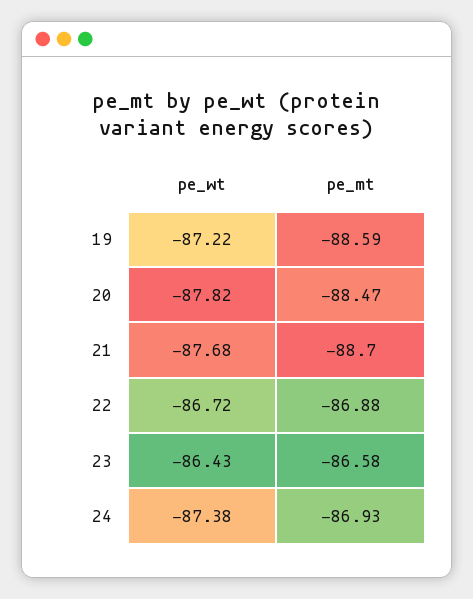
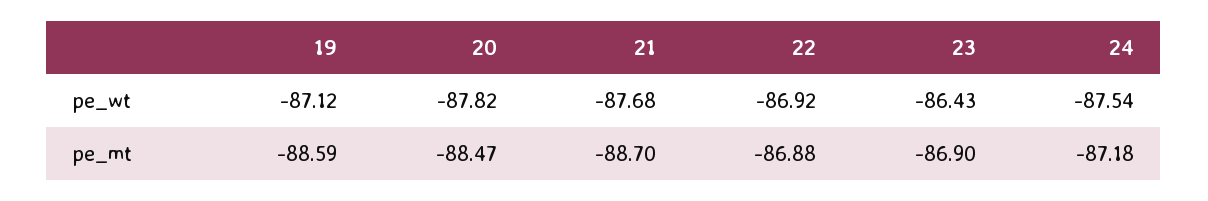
  {
    "pe_wt": {
-     "19": -87.22,
+     "19": -87.12,
      "20": -87.82,
      "21": -87.68,
-     "22": -86.72,
+     "22": -86.92,
      "23": -86.43,
-     "24": -87.38
+     "24": -87.54
    },
    "pe_mt": {
      "19": -88.59,
      "20": -88.47,
      "21": -88.7,
      "22": -86.88,
-     "23": -86.58,
+     "23": -86.9,
-     "24": -86.93
+     "24": -87.18
    }
  }

